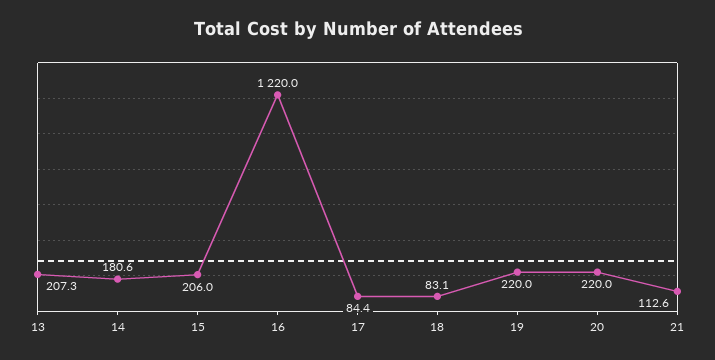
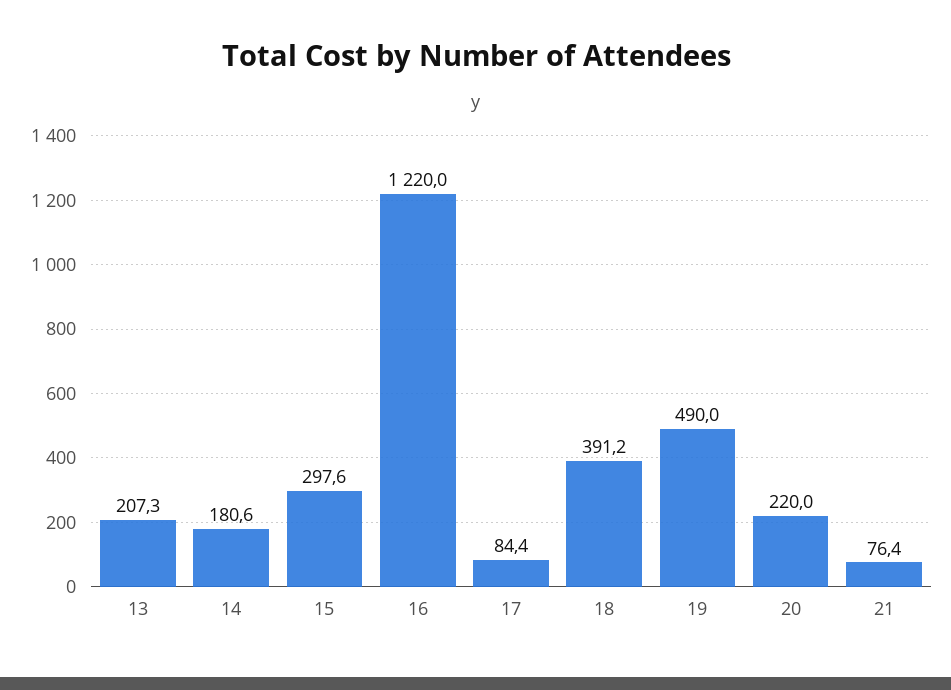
  {
    "13": 207.3,
    "14": 180.6,
-   "15": 206,
+   "15": 297.6,
    "16": 1220,
    "17": 84.4,
-   "18": 83.1,
+   "18": 391.2,
-   "19": 220,
+   "19": 490,
    "20": 220,
-   "21": 112.6
+   "21": 76.4
  }

